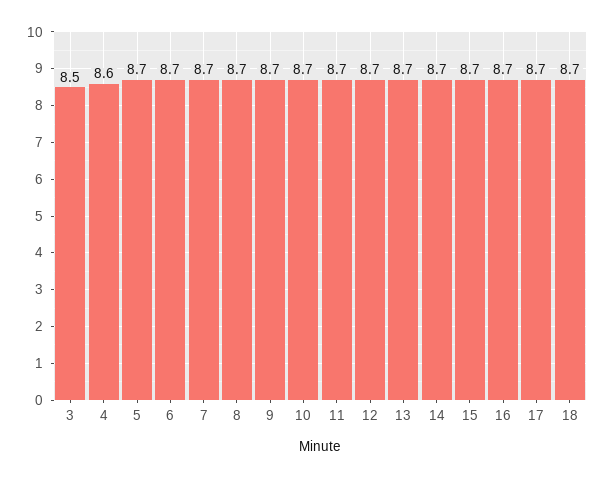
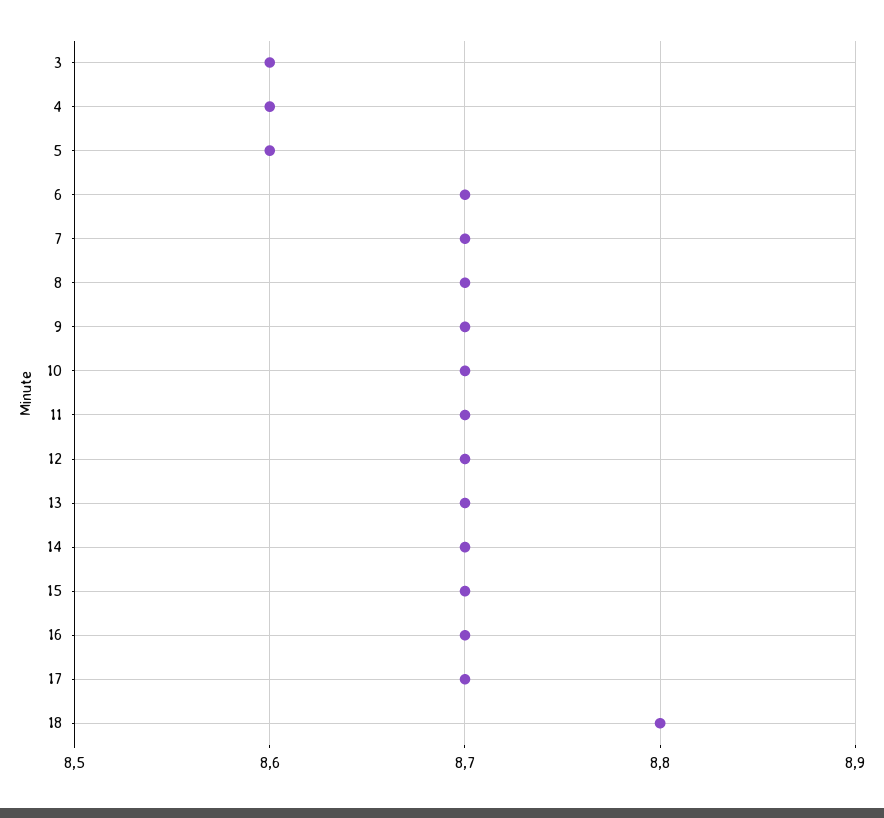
  {
-   "3": 8.5,
+   "3": 8.6,
    "4": 8.6,
-   "5": 8.7,
+   "5": 8.6,
    "6": 8.7,
    "7": 8.7,
    "8": 8.7,
    "9": 8.7,
    "10": 8.7,
    "11": 8.7,
    "12": 8.7,
    "13": 8.7,
    "14": 8.7,
    "15": 8.7,
    "16": 8.7,
    "17": 8.7,
-   "18": 8.7
+   "18": 8.8
  }

